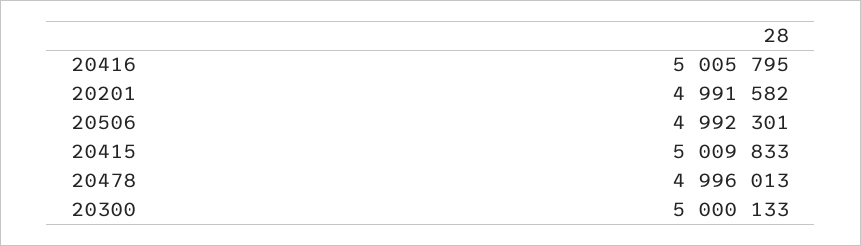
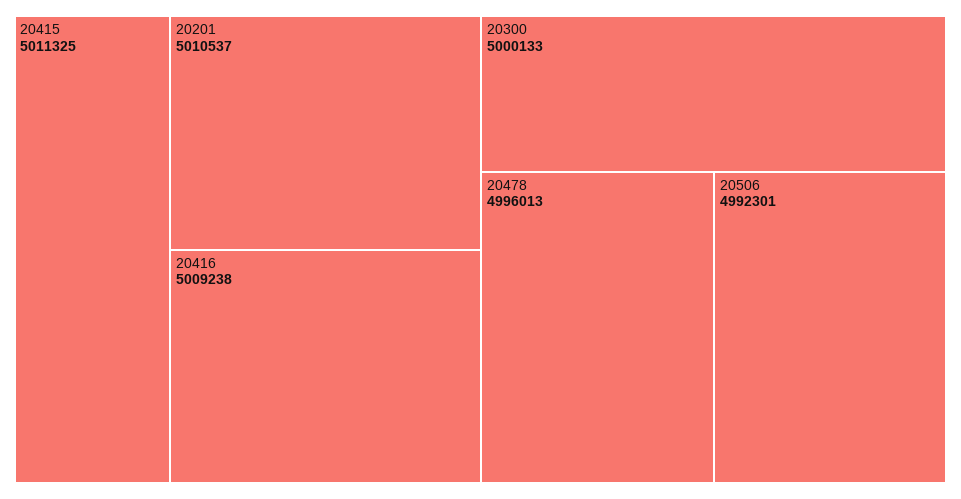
  {
-   "20416": 5005795,
+   "20416": 5009238,
-   "20201": 4991582,
+   "20201": 5010537,
    "20506": 4992301,
-   "20415": 5009833,
+   "20415": 5011325,
    "20478": 4996013,
    "20300": 5000133
  }

